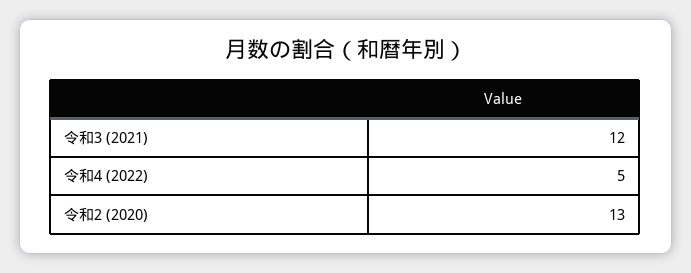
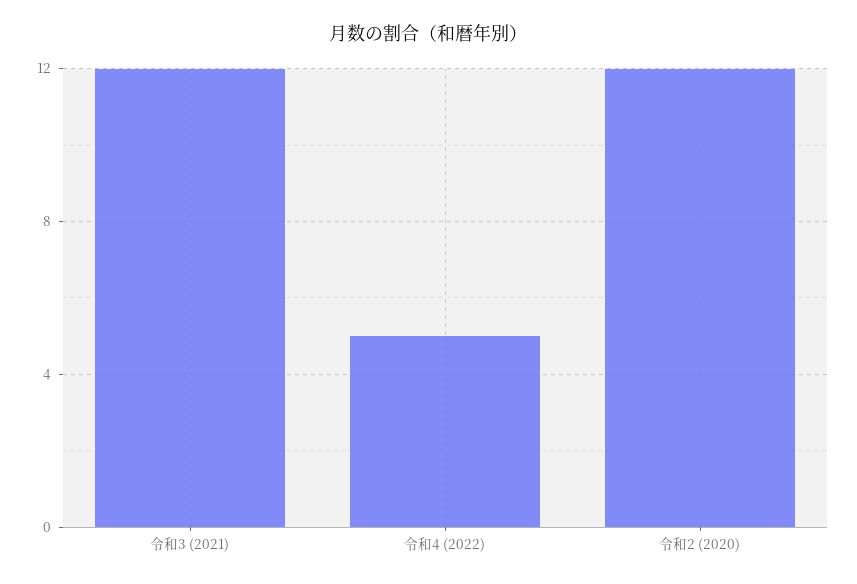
  {
    "令和3 (2021)": 12,
    "令和4 (2022)": 5,
-   "令和2 (2020)": 13
+   "令和2 (2020)": 12
  }

